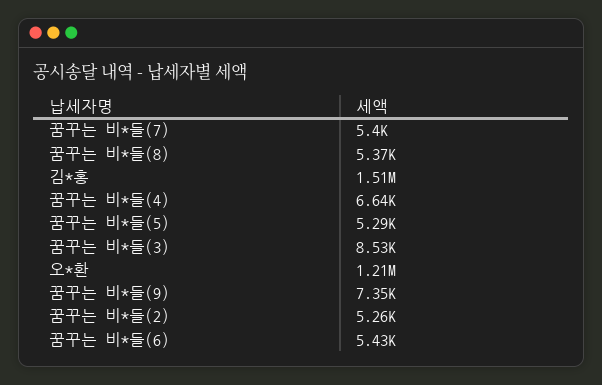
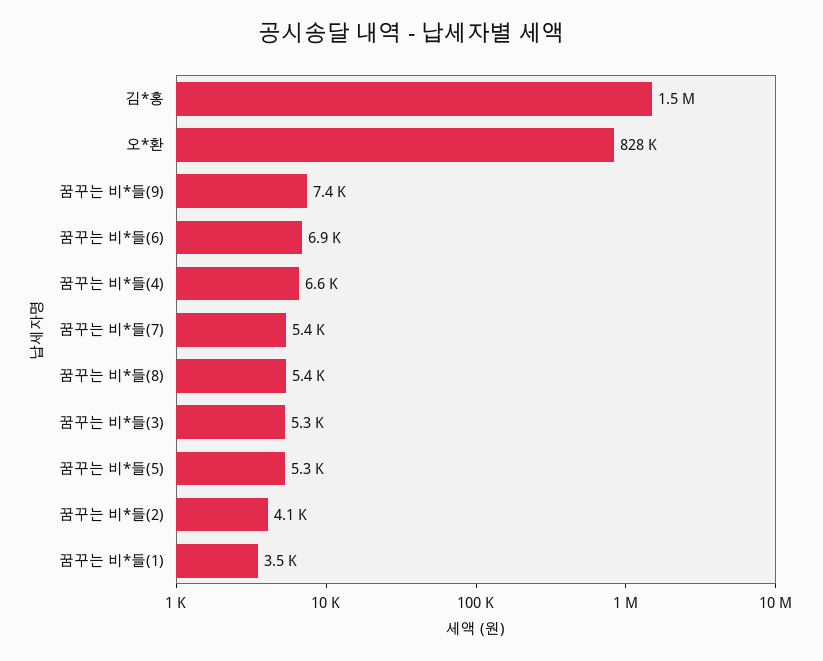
  {
    "꿈꾸는 비*들(7)": 5400,
    "꿈꾸는 비*들(8)": 5370,
    "김*홍": 1510000,
    "꿈꾸는 비*들(4)": 6640,
    "꿈꾸는 비*들(5)": 5290,
-   "꿈꾸는 비*들(3)": 8530,
+   "꿈꾸는 비*들(3)": 5300,
-   "오*환": 1210000,
+   "오*환": 828000,
    "꿈꾸는 비*들(9)": 7350,
-   "꿈꾸는 비*들(2)": 5260,
+   "꿈꾸는 비*들(2)": 4100,
-   "꿈꾸는 비*들(6)": 5430
+   "꿈꾸는 비*들(6)": 6900,
+   "꿈꾸는 비*들(1)": 3500
  }

